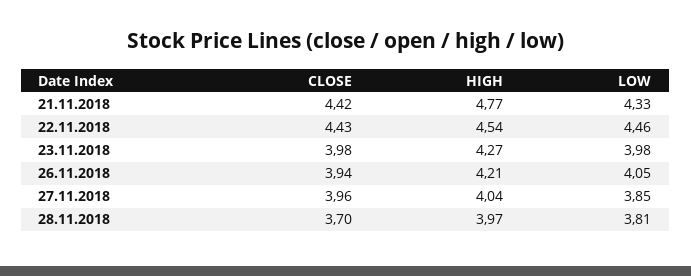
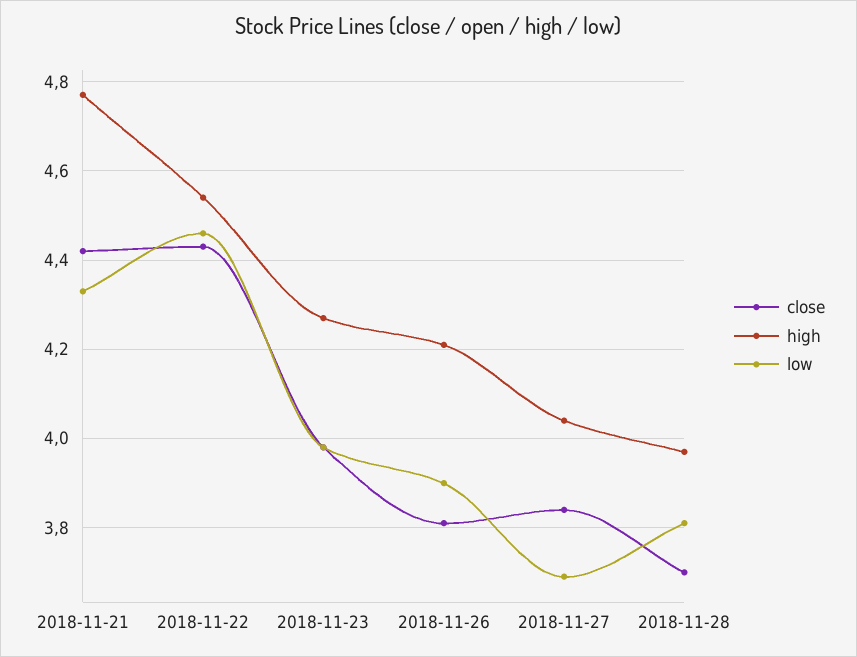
  {
    "CLOSE": {
      "21.11.2018": 4.42,
      "22.11.2018": 4.43,
      "23.11.2018": 3.98,
-     "26.11.2018": 3.94,
+     "26.11.2018": 3.8,
-     "27.11.2018": 3.96,
+     "27.11.2018": 3.85,
      "28.11.2018": 3.7
    },
    "HIGH": {
      "21.11.2018": 4.77,
      "22.11.2018": 4.54,
      "23.11.2018": 4.27,
      "26.11.2018": 4.21,
      "27.11.2018": 4.04,
      "28.11.2018": 3.97
    },
    "LOW": {
      "21.11.2018": 4.33,
      "22.11.2018": 4.46,
      "23.11.2018": 3.98,
-     "26.11.2018": 4.05,
+     "26.11.2018": 3.9,
-     "27.11.2018": 3.85,
+     "27.11.2018": 3.7,
      "28.11.2018": 3.81
    }
  }

